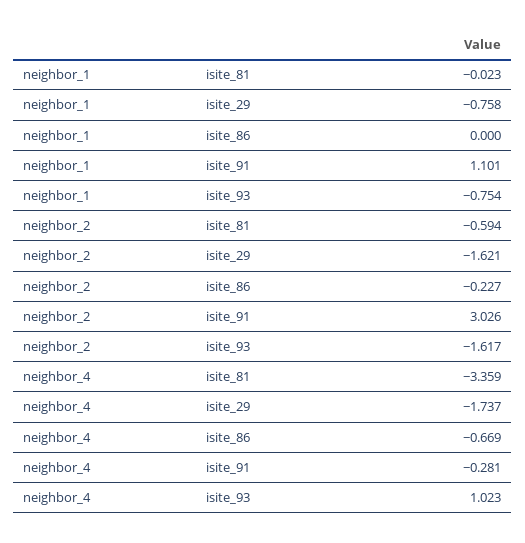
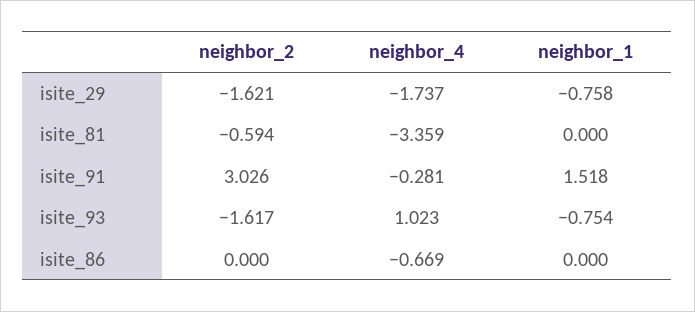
  {
    "neighbor_1": {
-     "isite_81": -0.023,
+     "isite_81": 0,
      "isite_29": -0.758,
      "isite_86": 0,
-     "isite_91": 1.101,
+     "isite_91": 1.518,
      "isite_93": -0.754
    },
    "neighbor_2": {
      "isite_81": -0.594,
      "isite_29": -1.621,
-     "isite_86": -0.227,
+     "isite_86": 0,
      "isite_91": 3.026,
      "isite_93": -1.617
    },
    "neighbor_4": {
      "isite_81": -3.359,
      "isite_29": -1.737,
      "isite_86": -0.669,
      "isite_91": -0.281,
      "isite_93": 1.023
    }
  }

